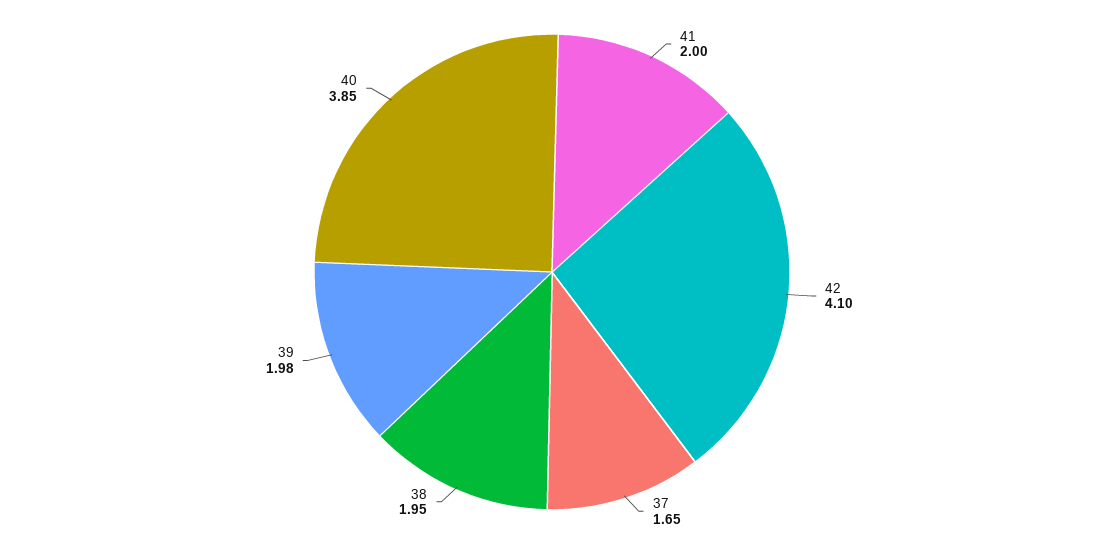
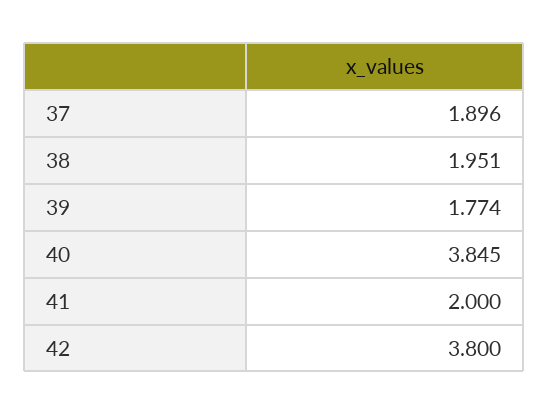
  {
    "41": 2,
-   "42": 4.1,
+   "42": 3.8,
-   "37": 1.65,
+   "37": 1.896,
    "38": 1.951,
-   "39": 1.98,
+   "39": 1.774,
    "40": 3.845
  }

